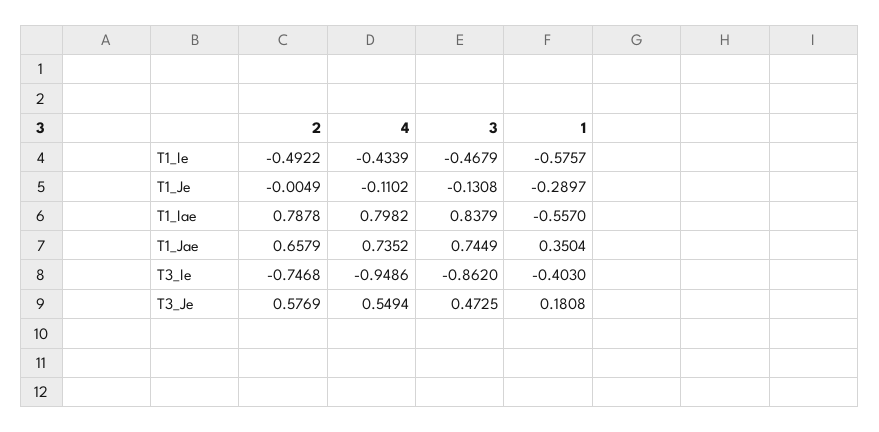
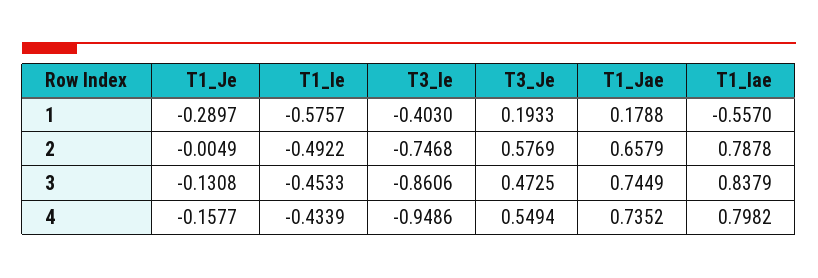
  {
    "2": {
      "T1_Ie": -0.4922,
      "T1_Je": -0.0049,
      "T1_Iae": 0.7878,
      "T1_Jae": 0.6579,
      "T3_Ie": -0.7468,
      "T3_Je": 0.5769
    },
    "4": {
      "T1_Ie": -0.4339,
-     "T1_Je": -0.1102,
+     "T1_Je": -0.1577,
      "T1_Iae": 0.7982,
      "T1_Jae": 0.7352,
      "T3_Ie": -0.9486,
      "T3_Je": 0.5494
    },
    "3": {
-     "T1_Ie": -0.4679,
+     "T1_Ie": -0.4533,
      "T1_Je": -0.1308,
      "T1_Iae": 0.8379,
      "T1_Jae": 0.7449,
-     "T3_Ie": -0.862,
+     "T3_Ie": -0.8606,
      "T3_Je": 0.4725
    },
    "1": {
      "T1_Ie": -0.5757,
      "T1_Je": -0.2897,
      "T1_Iae": -0.557,
-     "T1_Jae": 0.3504,
+     "T1_Jae": 0.1788,
      "T3_Ie": -0.403,
-     "T3_Je": 0.1808
+     "T3_Je": 0.1933
    }
  }

